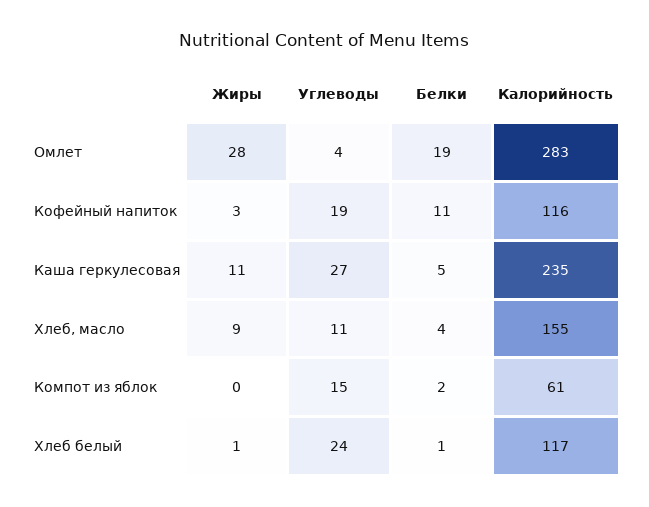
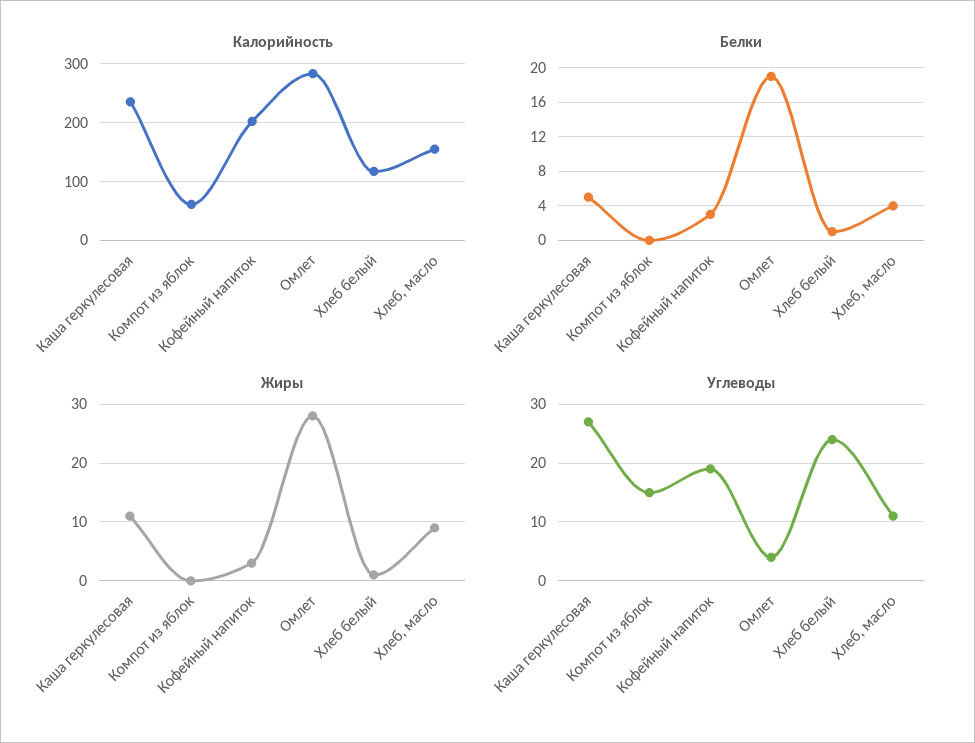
  {
    "Жиры": {
      "Омлет": 28,
      "Кофейный напиток": 3,
      "Каша геркулесовая": 11,
      "Хлеб, масло": 9,
      "Компот из яблок": 0,
      "Хлеб белый": 1
    },
    "Углеводы": {
      "Омлет": 4,
      "Кофейный напиток": 19,
      "Каша геркулесовая": 27,
      "Хлеб, масло": 11,
      "Компот из яблок": 15,
      "Хлеб белый": 24
    },
    "Белки": {
      "Омлет": 19,
-     "Кофейный напиток": 11,
+     "Кофейный напиток": 3,
      "Каша геркулесовая": 5,
      "Хлеб, масло": 4,
-     "Компот из яблок": 2,
+     "Компот из яблок": 0,
      "Хлеб белый": 1
    },
    "Калорийность": {
      "Омлет": 283,
-     "Кофейный напиток": 116,
+     "Кофейный напиток": 200,
      "Каша геркулесовая": 235,
      "Хлеб, масло": 155,
      "Компот из яблок": 61,
      "Хлеб белый": 117
    }
  }

